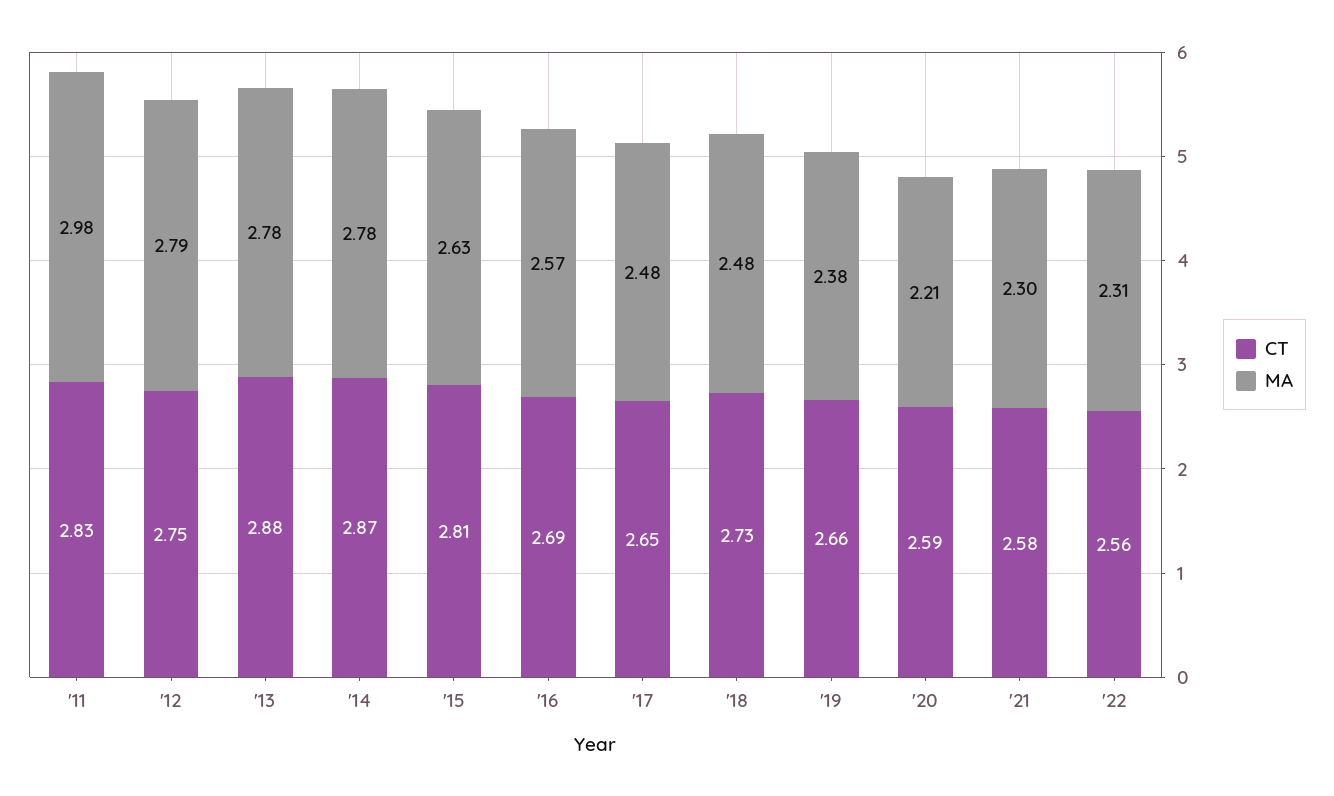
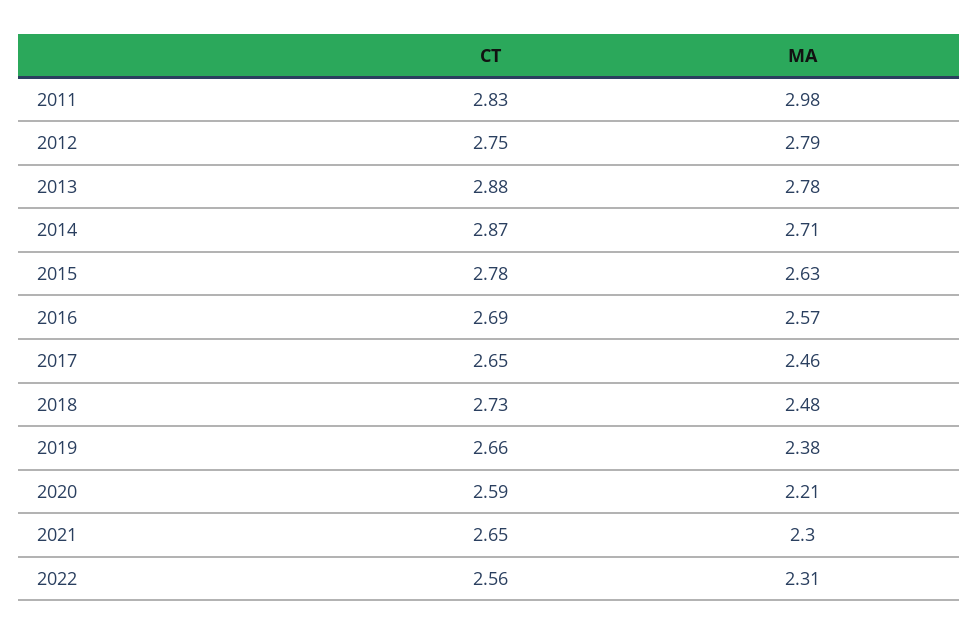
  {
    "CT": {
      "'11": 2.83,
      "'12": 2.75,
      "'13": 2.88,
      "'14": 2.87,
-     "'15": 2.81,
+     "'15": 2.78,
      "'16": 2.69,
      "'17": 2.65,
      "'18": 2.73,
      "'19": 2.66,
      "'20": 2.59,
-     "'21": 2.58,
+     "'21": 2.65,
      "'22": 2.56
    },
    "MA": {
      "'11": 2.98,
      "'12": 2.79,
      "'13": 2.78,
-     "'14": 2.78,
+     "'14": 2.71,
      "'15": 2.63,
      "'16": 2.57,
-     "'17": 2.48,
+     "'17": 2.46,
      "'18": 2.48,
      "'19": 2.38,
      "'20": 2.21,
      "'21": 2.3,
      "'22": 2.31
    }
  }

